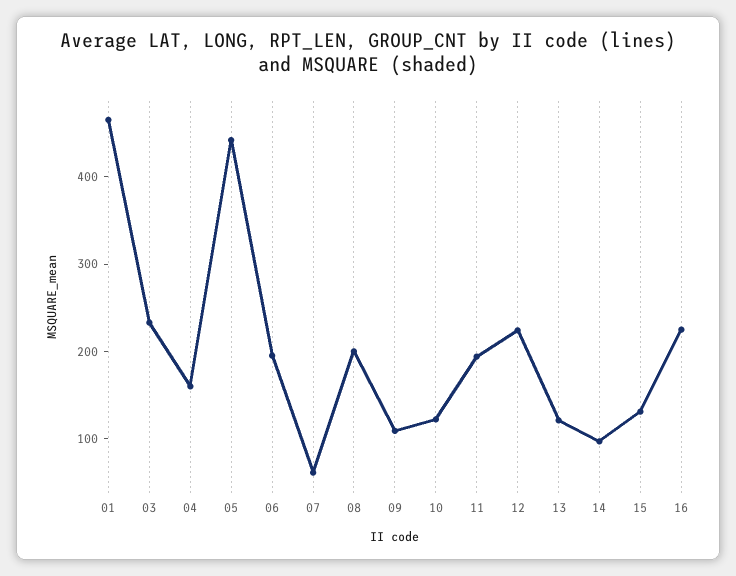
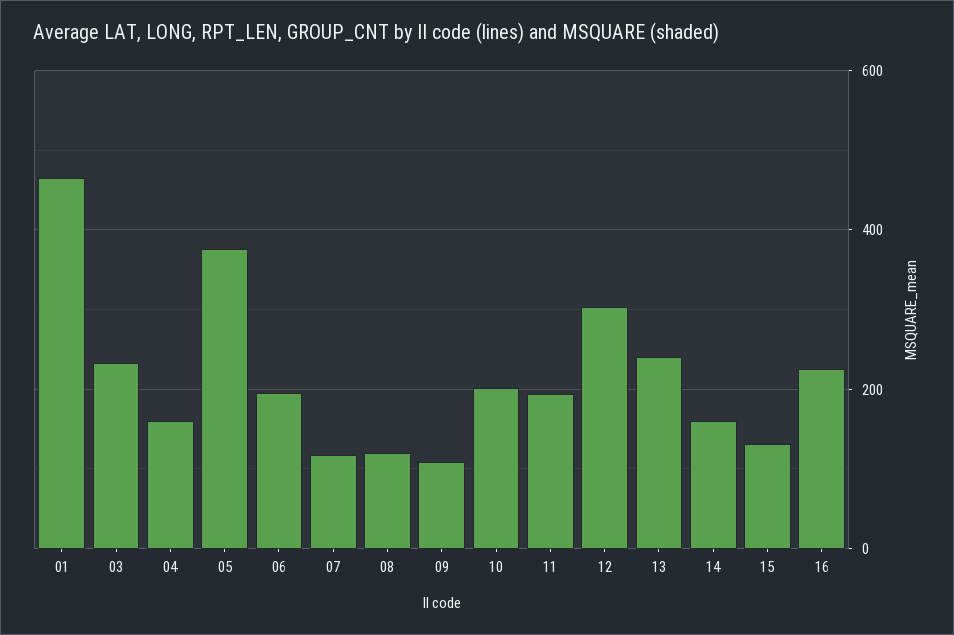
  {
    "01": 460,
    "03": 240,
    "04": 160,
-   "05": 440,
+   "05": 380,
    "06": 200,
-   "07": 60,
+   "07": 120,
-   "08": 200,
+   "08": 120,
    "09": 100,
-   "10": 120,
+   "10": 200,
    "11": 200,
-   "12": 220,
+   "12": 300,
-   "13": 120,
+   "13": 240,
-   "14": 100,
+   "14": 160,
    "15": 140,
    "16": 220
  }

